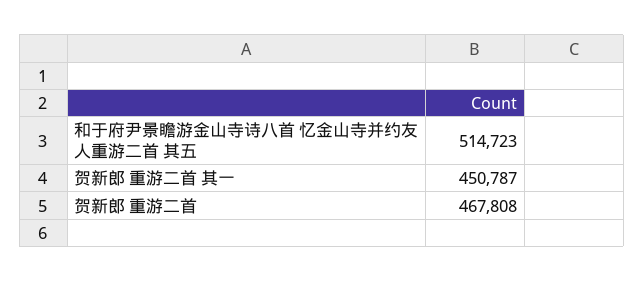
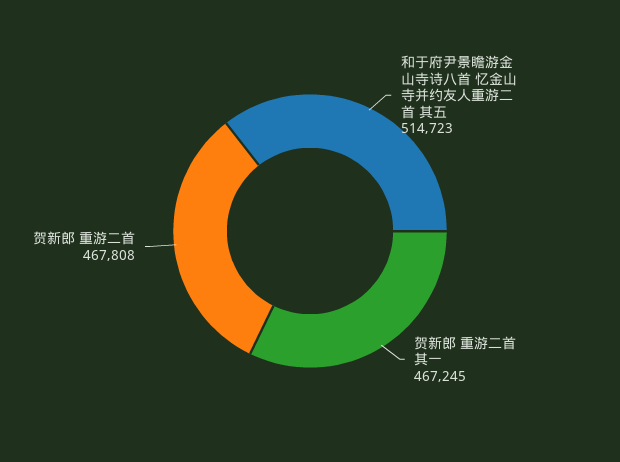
  {
    "和于府尹景瞻游金山寺诗八首 忆金山寺并约友人重游二首 其五": 514723,
-   "贺新郎 重游二首 其一": 450787,
+   "贺新郎 重游二首 其一": 467245,
    "贺新郎 重游二首": 467808
  }

